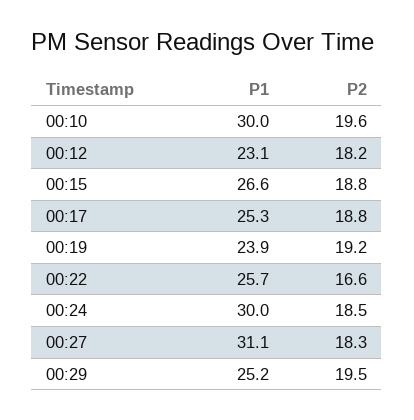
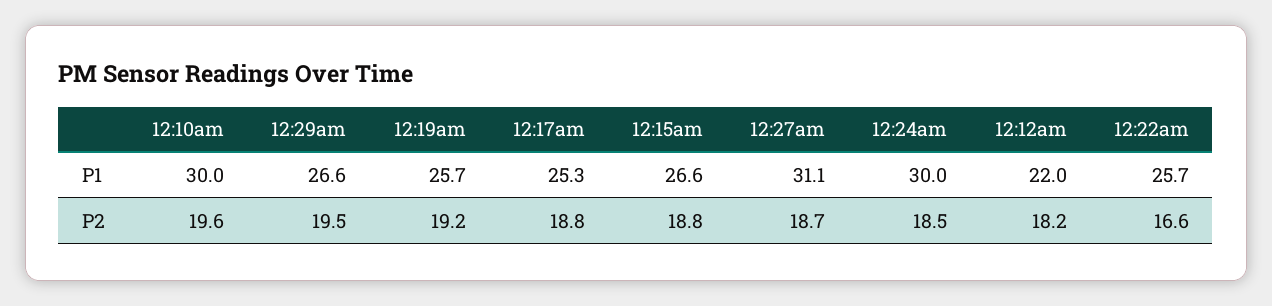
  {
    "P1": {
      "00:10": 30,
-     "00:12": 23.1,
+     "00:12": 22,
      "00:15": 26.6,
      "00:17": 25.3,
-     "00:19": 23.9,
+     "00:19": 25.7,
      "00:22": 25.7,
      "00:24": 30,
      "00:27": 31.1,
-     "00:29": 25.2
+     "00:29": 26.6
    },
    "P2": {
      "00:10": 19.6,
      "00:12": 18.2,
      "00:15": 18.8,
      "00:17": 18.8,
      "00:19": 19.2,
      "00:22": 16.6,
      "00:24": 18.5,
-     "00:27": 18.3,
+     "00:27": 18.7,
      "00:29": 19.5
    }
  }

